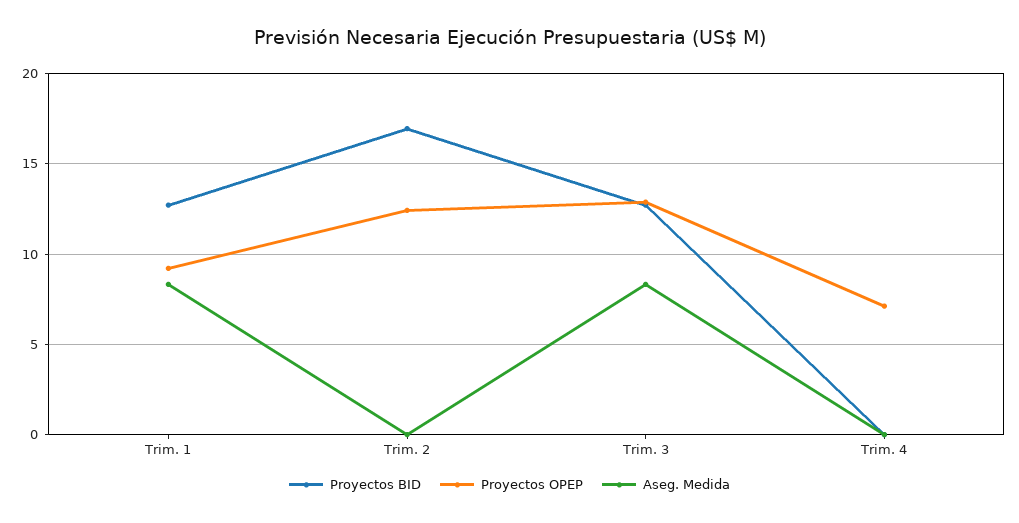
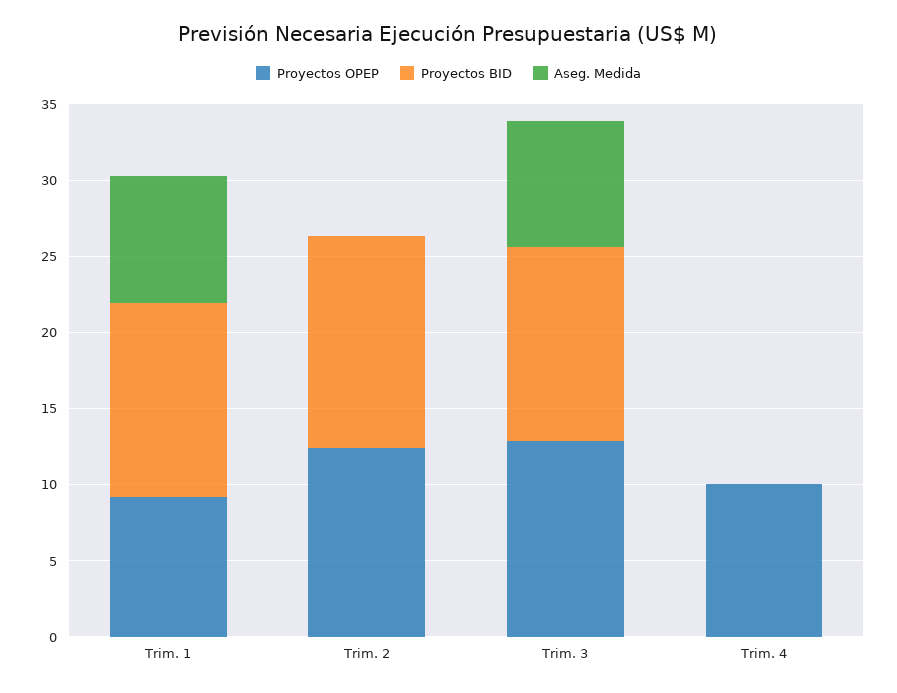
  {
    "Proyectos BID": {
      "Trim. 1": 12.5,
-     "Trim. 2": 17,
+     "Trim. 2": 14,
      "Trim. 3": 12.5,
      "Trim. 4": 0
    },
    "Proyectos OPEP": {
      "Trim. 1": 9,
      "Trim. 2": 12.5,
      "Trim. 3": 13,
-     "Trim. 4": 7
+     "Trim. 4": 10
    },
    "Aseg. Medida": {
      "Trim. 1": 8.5,
      "Trim. 2": 0,
      "Trim. 3": 8.5,
      "Trim. 4": 0
    }
  }

